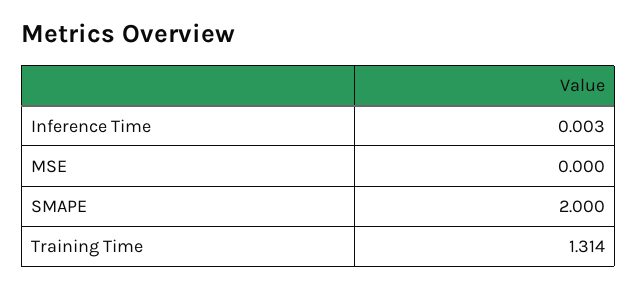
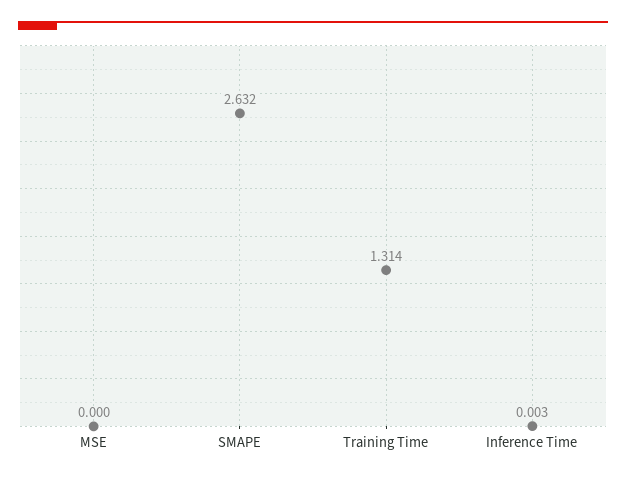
  {
    "Inference Time": 0.003,
    "MSE": 0,
-   "SMAPE": 2,
+   "SMAPE": 2.632,
    "Training Time": 1.314
  }

